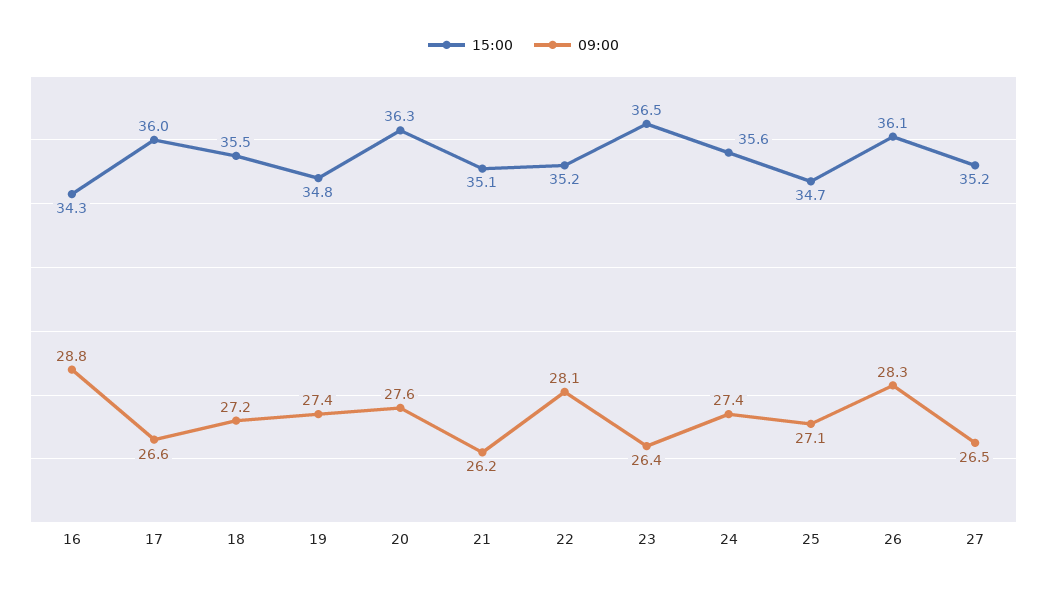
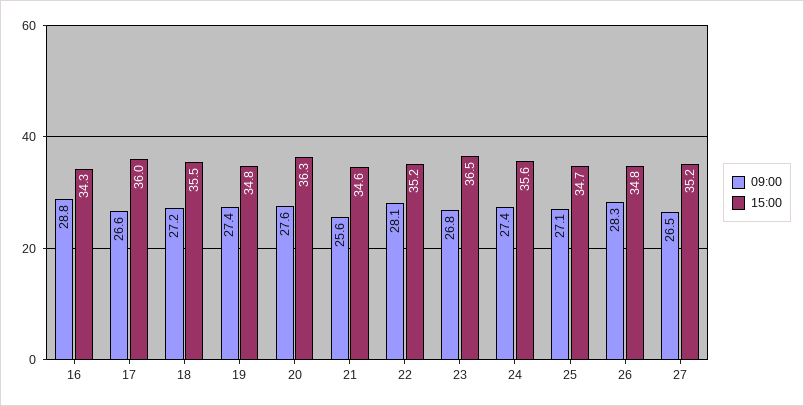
  {
    "15:00": {
      "16": 34.3,
      "17": 36,
      "18": 35.5,
      "19": 34.8,
      "20": 36.3,
-     "21": 35.1,
+     "21": 34.6,
      "22": 35.2,
      "23": 36.5,
      "24": 35.6,
      "25": 34.7,
-     "26": 36.1,
+     "26": 34.8,
      "27": 35.2
    },
    "09:00": {
      "16": 28.8,
      "17": 26.6,
      "18": 27.2,
      "19": 27.4,
      "20": 27.6,
-     "21": 26.2,
+     "21": 25.6,
      "22": 28.1,
-     "23": 26.4,
+     "23": 26.8,
      "24": 27.4,
      "25": 27.1,
      "26": 28.3,
      "27": 26.5
    }
  }

